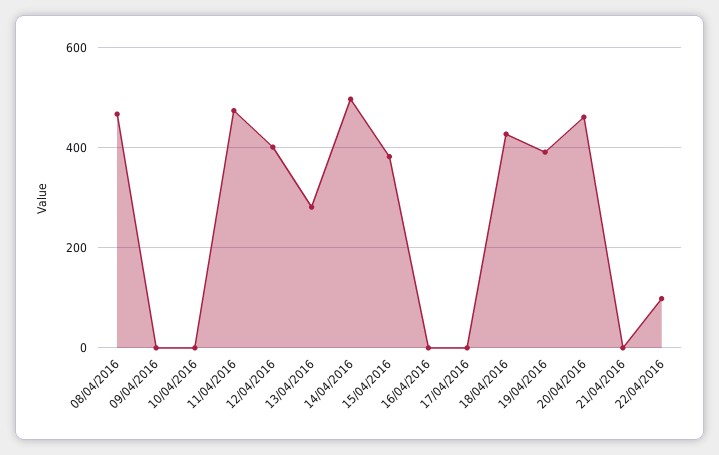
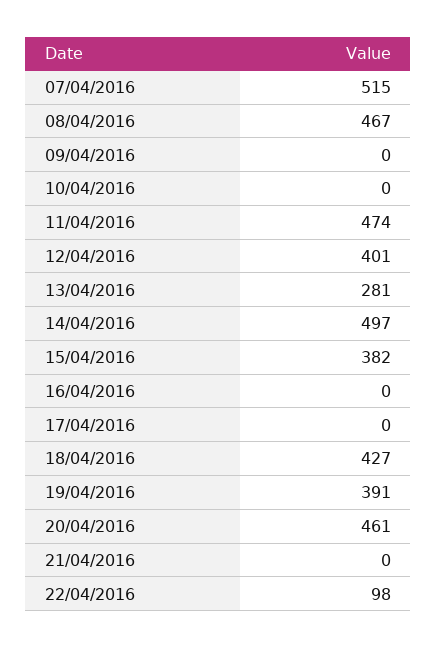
  {
    "08/04/2016": 467,
    "09/04/2016": 0,
    "10/04/2016": 0,
    "11/04/2016": 474,
    "12/04/2016": 401,
    "13/04/2016": 281,
    "14/04/2016": 497,
    "15/04/2016": 382,
    "16/04/2016": 0,
    "17/04/2016": 0,
    "18/04/2016": 427,
    "19/04/2016": 391,
    "20/04/2016": 461,
    "21/04/2016": 0,
-   "22/04/2016": 98
+   "22/04/2016": 98,
+   "07/04/2016": 515
  }

